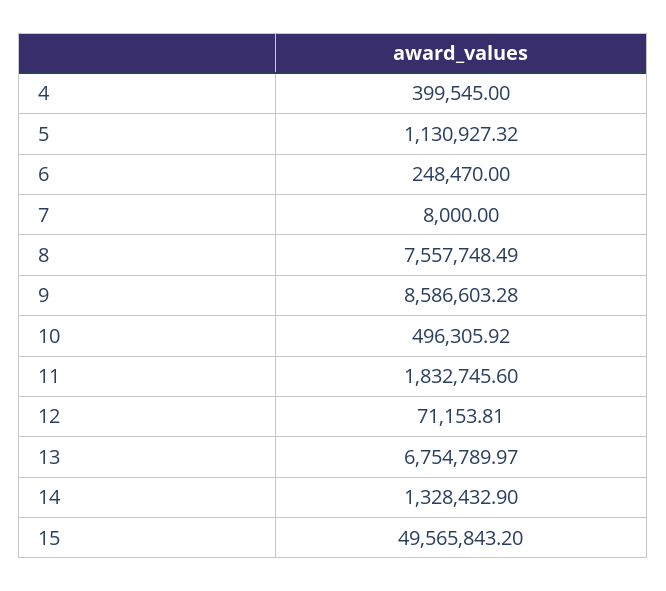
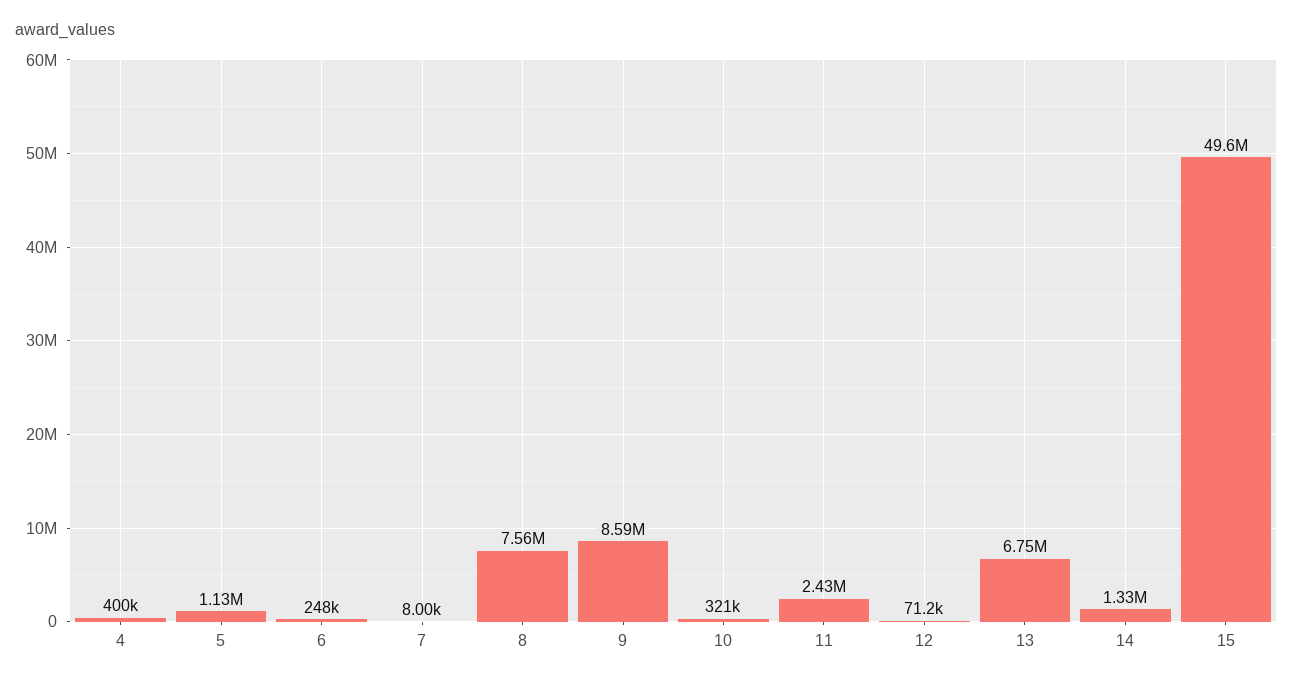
  {
    "4": 399545,
    "5": 1130927.32,
    "6": 248470,
    "7": 8000,
    "8": 7557748.49,
    "9": 8586603.28,
-   "10": 496305.92,
+   "10": 321000,
-   "11": 1832745.6,
+   "11": 2430000,
    "12": 71153.81,
    "13": 6754789.97,
    "14": 1328432.9,
    "15": 49565843.2
  }

